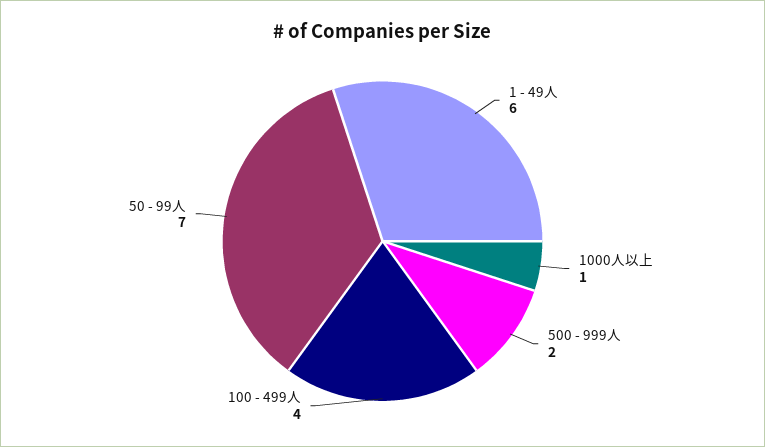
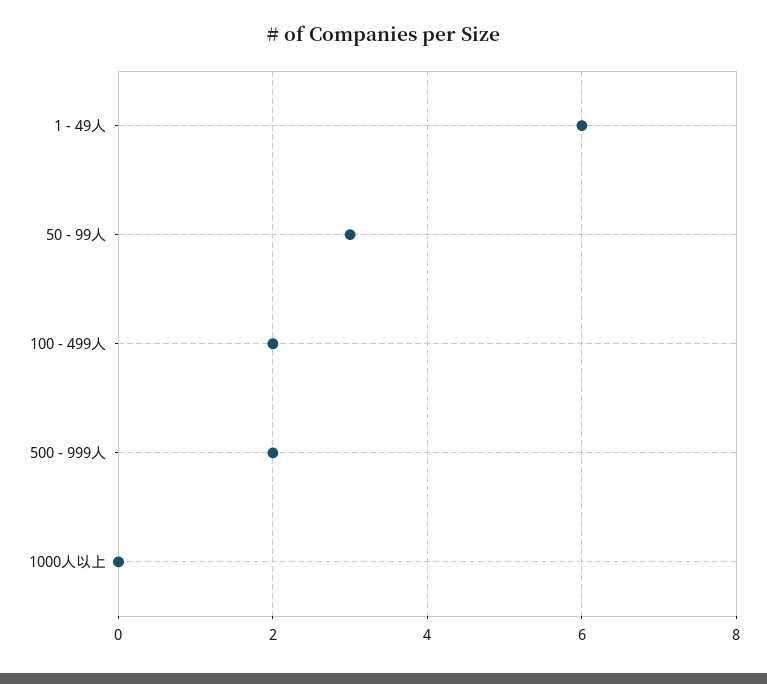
  {
    "1 - 49人": 6,
-   "1000人以上": 1,
+   "1000人以上": 0,
    "500 - 999人": 2,
-   "100 - 499人": 4,
+   "100 - 499人": 2,
-   "50 - 99人": 7
+   "50 - 99人": 3
  }

